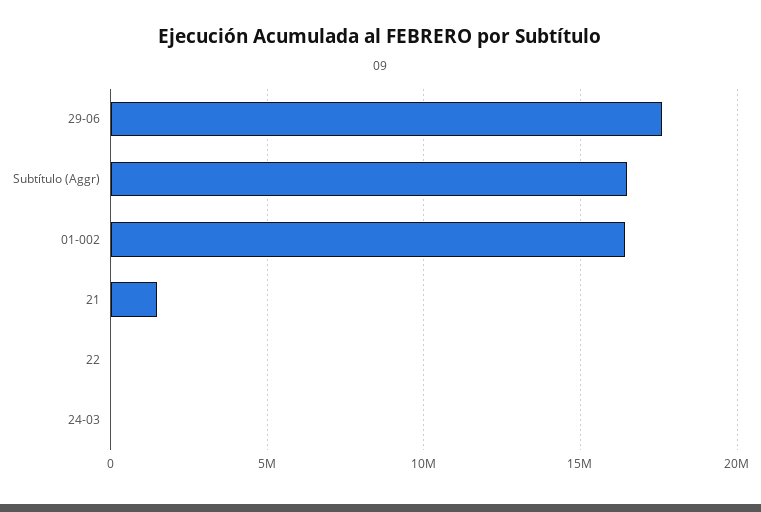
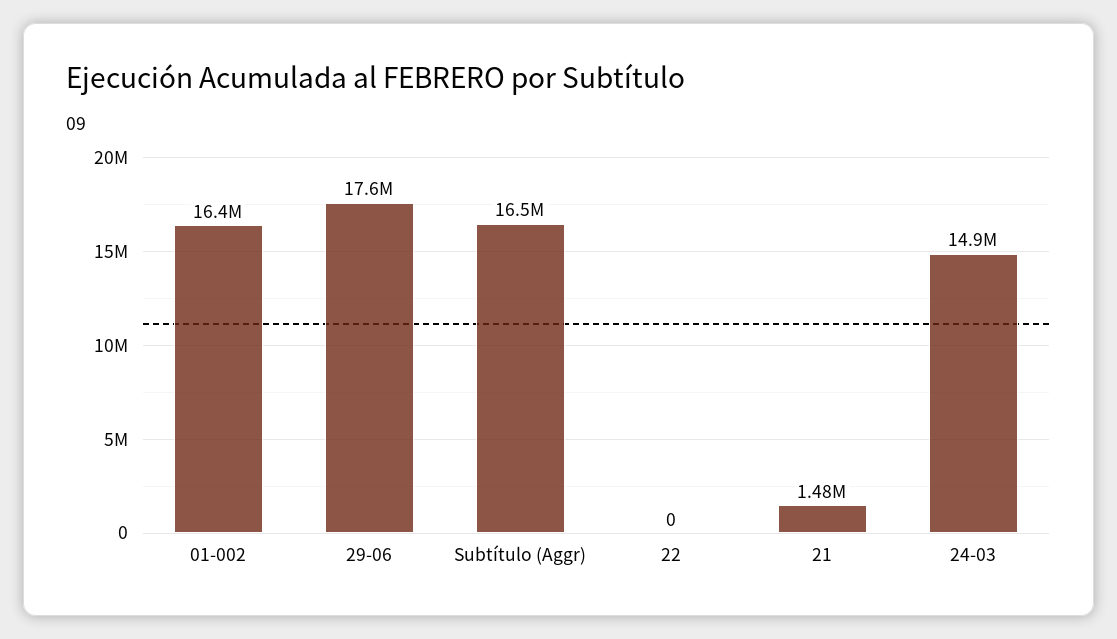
  {
    "29-06": 17600000,
    "Subtítulo (Aggr)": 16500000,
    "01-002": 16400000,
    "21": 1480000,
    "22": 0,
-   "24-03": 0
+   "24-03": 14900000
  }

